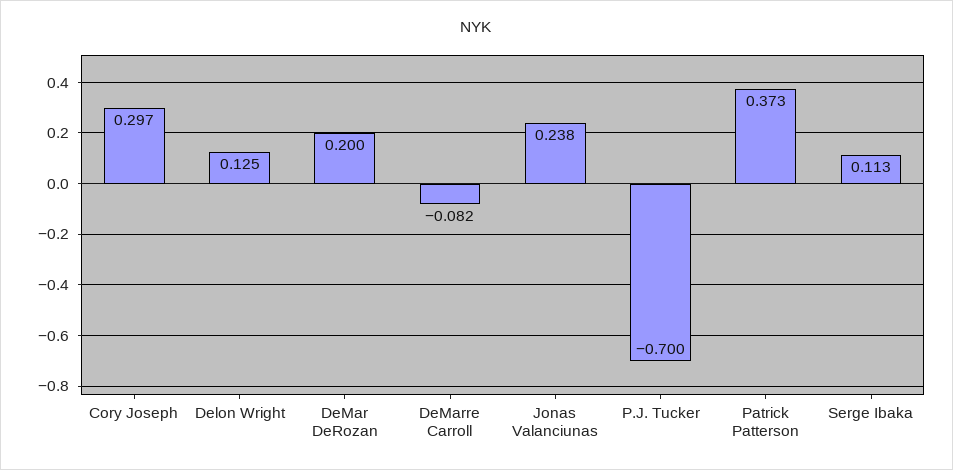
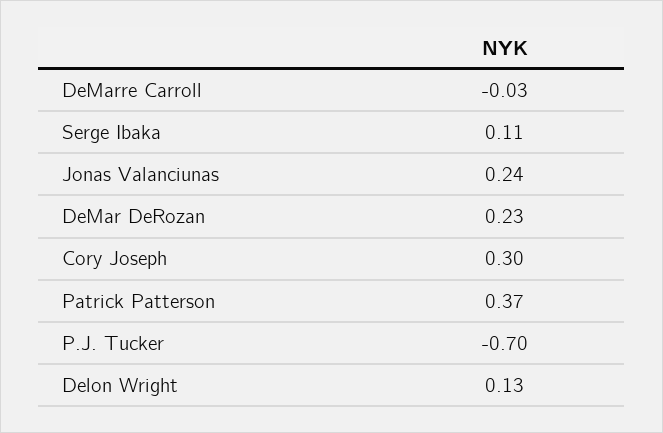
  {
    "Cory Joseph": 0.297,
    "Delon Wright": 0.125,
-   "DeMar DeRozan": 0.2,
+   "DeMar DeRozan": 0.23,
-   "DeMarre Carroll": -0.082,
+   "DeMarre Carroll": -0.03,
    "Jonas Valanciunas": 0.238,
    "P.J. Tucker": -0.7,
    "Patrick Patterson": 0.373,
    "Serge Ibaka": 0.113
  }

